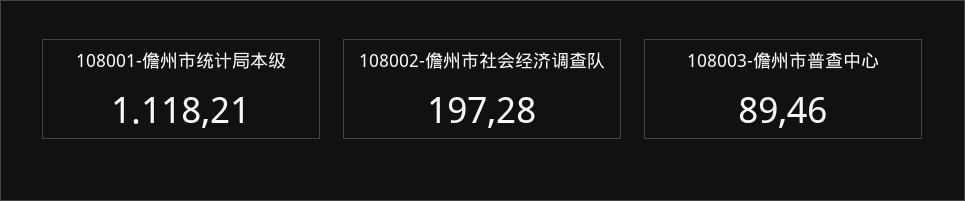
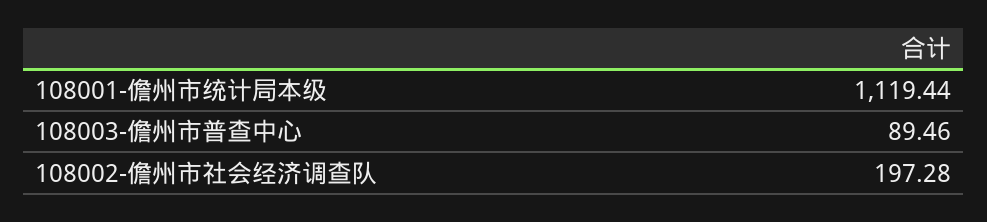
  {
-   "108001-儋州市统计局本级": 1118.21,
+   "108001-儋州市统计局本级": 1119.44,
    "108002-儋州市社会经济调查队": 197.28,
    "108003-儋州市普查中心": 89.46
  }

